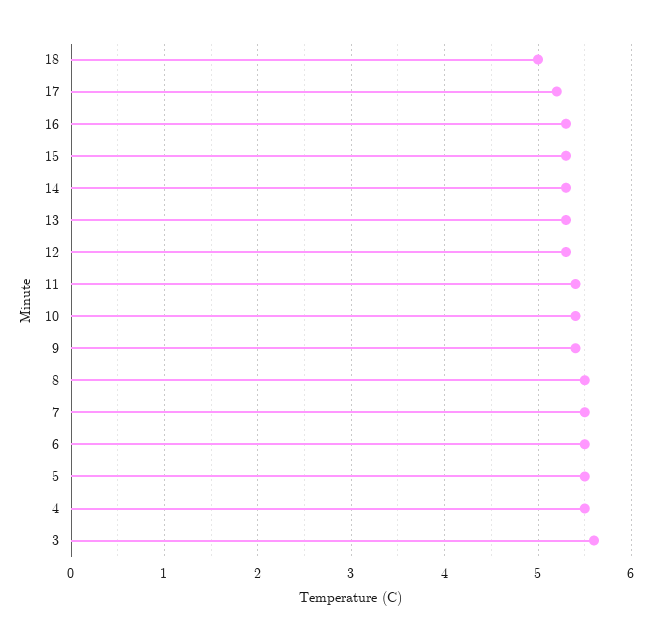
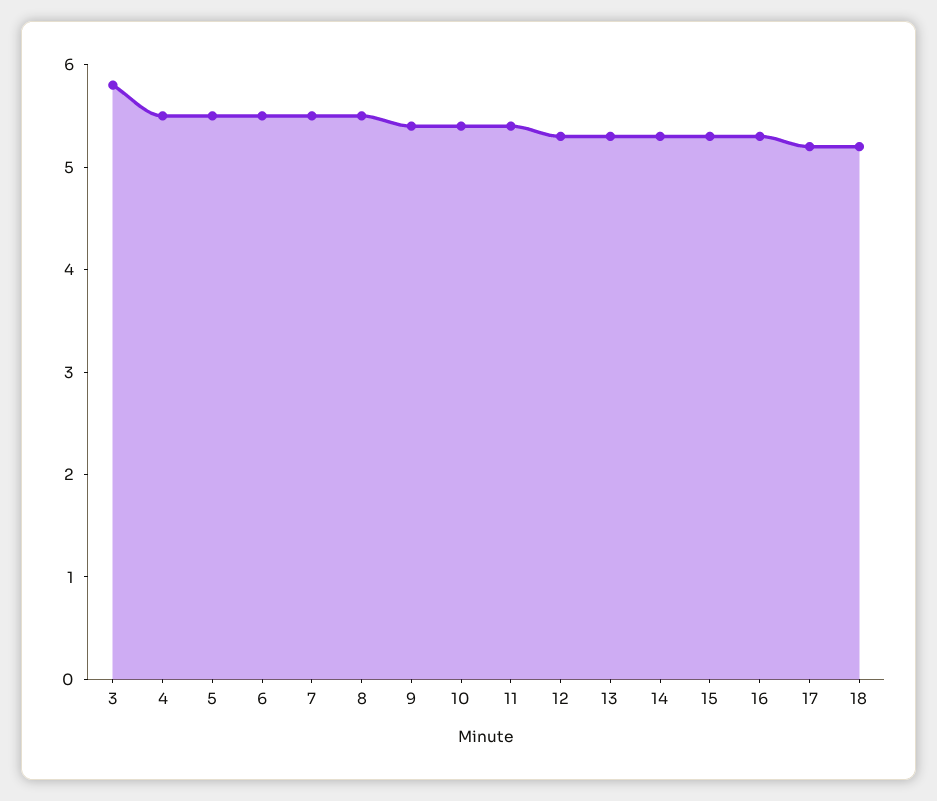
  {
-   "18": 5,
+   "18": 5.2,
    "17": 5.2,
    "16": 5.3,
    "15": 5.3,
    "14": 5.3,
    "13": 5.3,
    "12": 5.3,
    "11": 5.4,
    "10": 5.4,
    "9": 5.4,
    "8": 5.5,
    "7": 5.5,
    "6": 5.5,
    "5": 5.5,
    "4": 5.5,
-   "3": 5.6
+   "3": 5.8
  }

